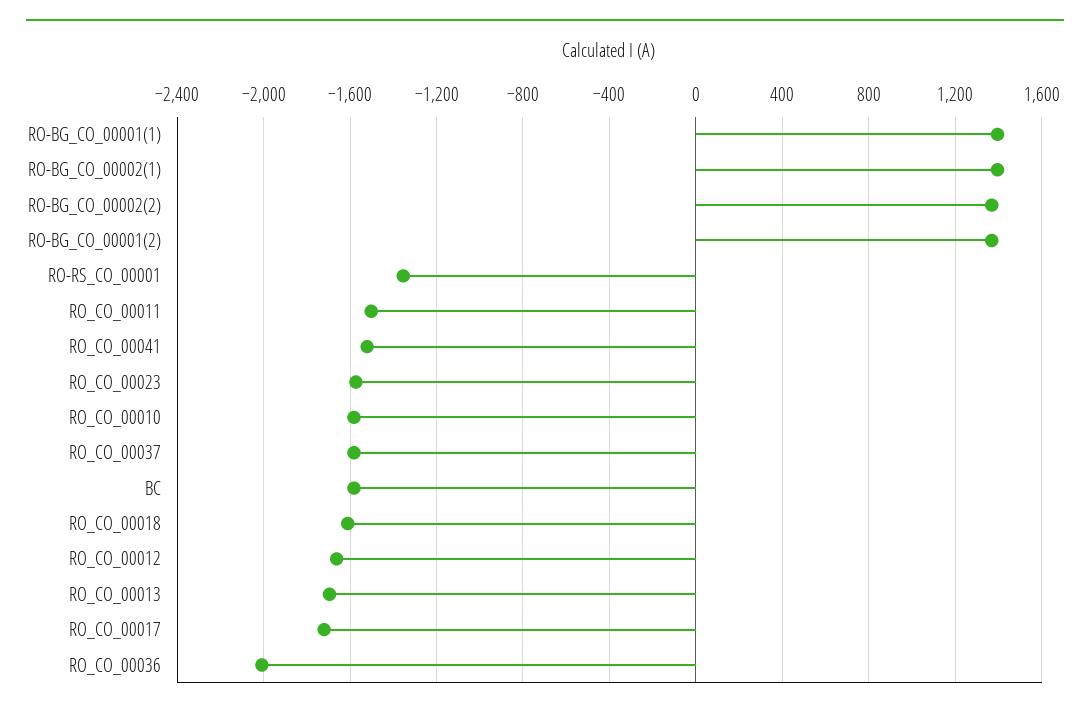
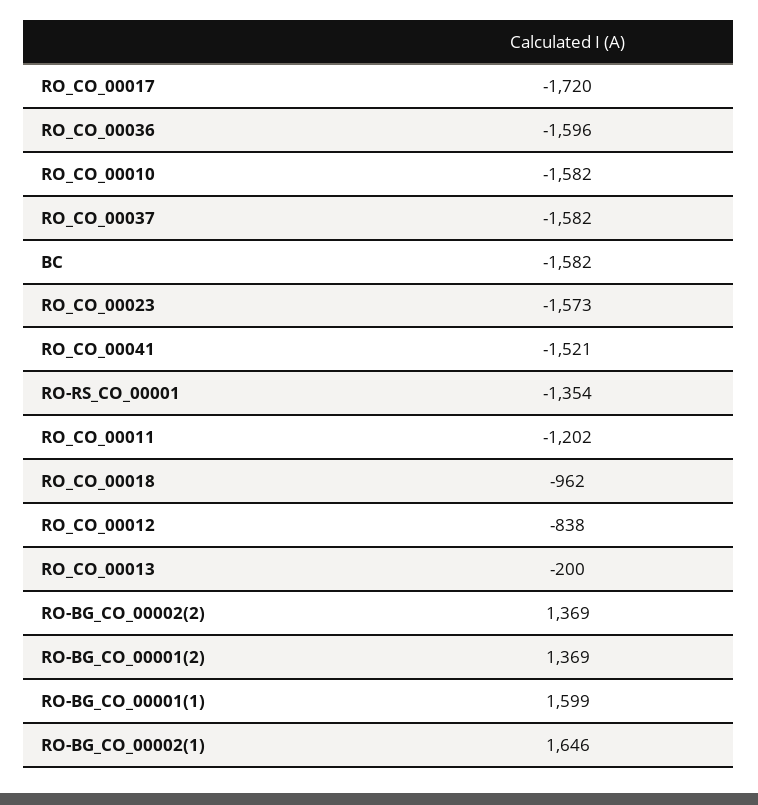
  {
-   "RO-BG_CO_00001(1)": 1400,
+   "RO-BG_CO_00001(1)": 1599,
-   "RO-BG_CO_00002(1)": 1400,
+   "RO-BG_CO_00002(1)": 1646,
    "RO-BG_CO_00002(2)": 1369,
    "RO-BG_CO_00001(2)": 1369,
    "RO-RS_CO_00001": -1354,
-   "RO_CO_00011": -1500,
+   "RO_CO_00011": -1202,
    "RO_CO_00041": -1521,
    "RO_CO_00023": -1573,
    "RO_CO_00010": -1582,
    "RO_CO_00037": -1582,
    "BC": -1582,
-   "RO_CO_00018": -1600,
+   "RO_CO_00018": -962,
-   "RO_CO_00012": -1650,
+   "RO_CO_00012": -838,
-   "RO_CO_00013": -1700,
+   "RO_CO_00013": -200,
    "RO_CO_00017": -1720,
-   "RO_CO_00036": -2000
+   "RO_CO_00036": -1596
  }

